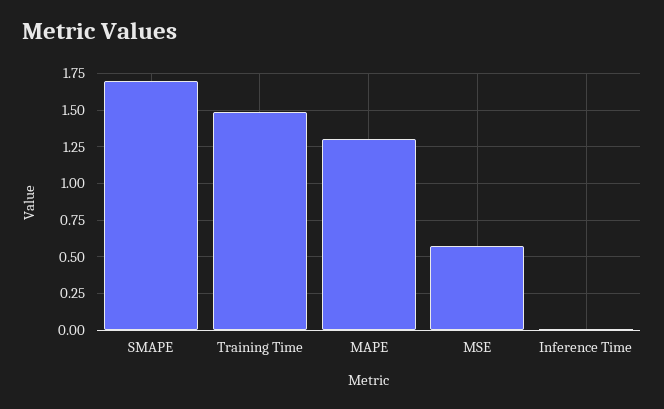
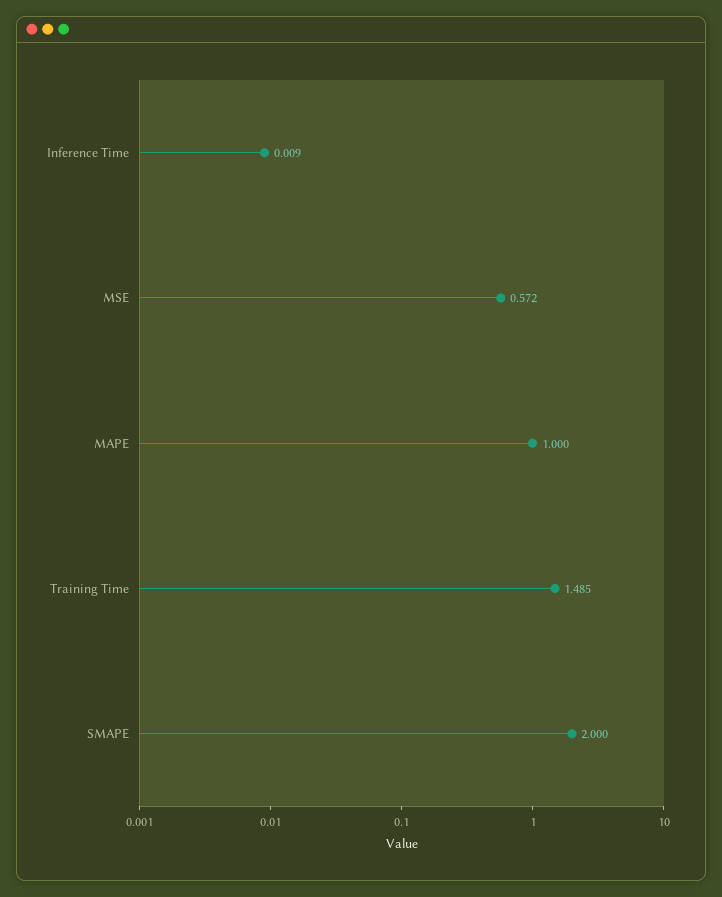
  {
-   "SMAPE": 1.7,
+   "SMAPE": 2,
    "Training Time": 1.485,
-   "MAPE": 1.3,
+   "MAPE": 1,
    "MSE": 0.572,
    "Inference Time": 0.009
  }

